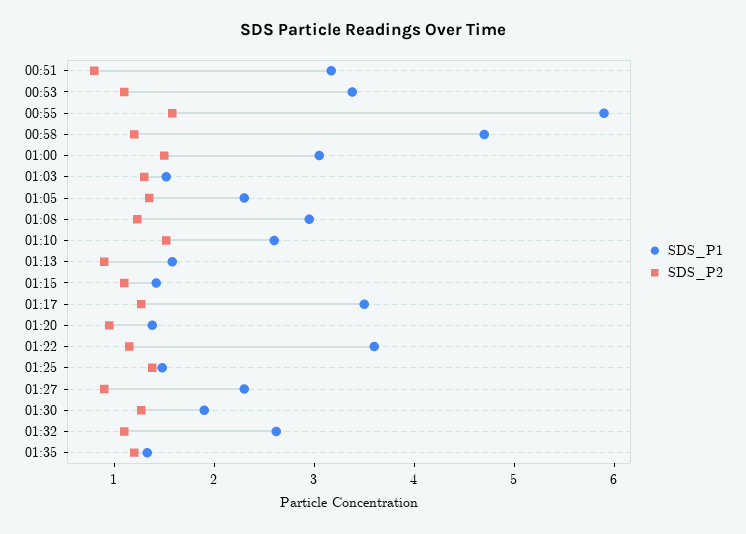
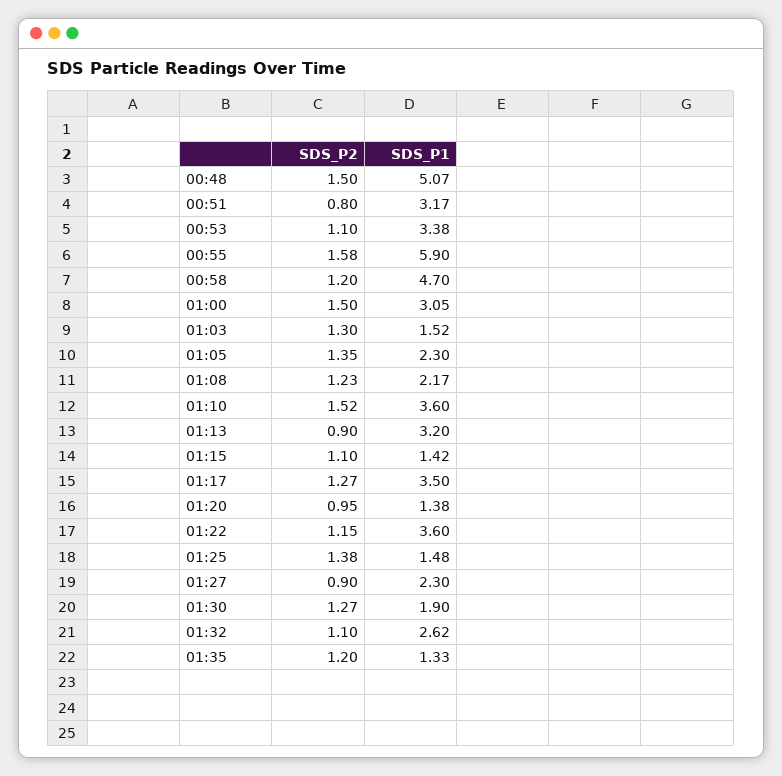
  {
    "SDS_P1": {
      "00:51": 3.17,
      "00:53": 3.38,
      "00:55": 5.9,
      "00:58": 4.7,
      "01:00": 3.05,
      "01:03": 1.52,
      "01:05": 2.3,
-     "01:08": 3,
+     "01:08": 2.17,
-     "01:10": 2.6,
+     "01:10": 3.6,
-     "01:13": 1.6,
+     "01:13": 3.2,
      "01:15": 1.42,
      "01:17": 3.5,
      "01:20": 1.38,
      "01:22": 3.6,
      "01:25": 1.48,
      "01:27": 2.3,
      "01:30": 1.9,
      "01:32": 2.62,
-     "01:35": 1.33
+     "01:35": 1.33,
+     "00:48": 5.07
    },
    "SDS_P2": {
      "00:51": 0.8,
      "00:53": 1.1,
      "00:55": 1.58,
      "00:58": 1.2,
      "01:00": 1.5,
      "01:03": 1.3,
      "01:05": 1.35,
      "01:08": 1.23,
      "01:10": 1.52,
      "01:13": 0.9,
      "01:15": 1.1,
      "01:17": 1.27,
      "01:20": 0.95,
      "01:22": 1.15,
      "01:25": 1.38,
      "01:27": 0.9,
      "01:30": 1.27,
      "01:32": 1.1,
-     "01:35": 1.2
+     "01:35": 1.2,
+     "00:48": 1.5
    }
  }

